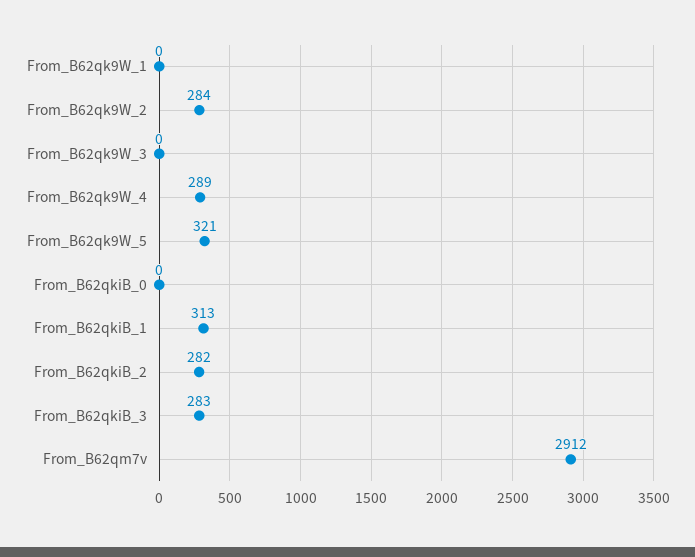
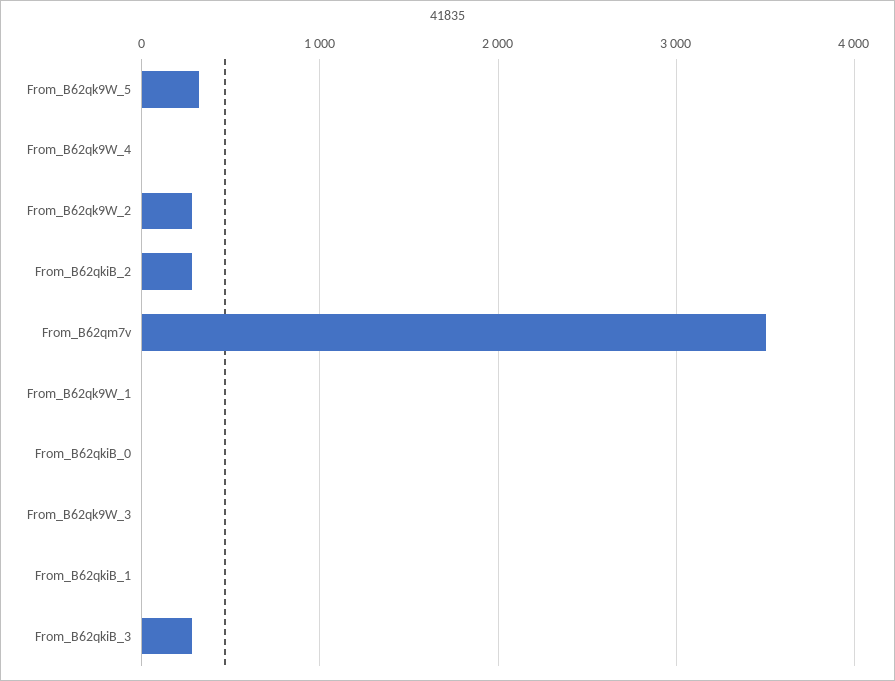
  {
    "From_B62qk9W_1": 0,
    "From_B62qk9W_2": 284,
    "From_B62qk9W_3": 0,
-   "From_B62qk9W_4": 289,
+   "From_B62qk9W_4": 0,
    "From_B62qk9W_5": 321,
    "From_B62qkiB_0": 0,
-   "From_B62qkiB_1": 313,
+   "From_B62qkiB_1": 0,
    "From_B62qkiB_2": 282,
    "From_B62qkiB_3": 283,
-   "From_B62qm7v": 2912
+   "From_B62qm7v": 3500
  }

